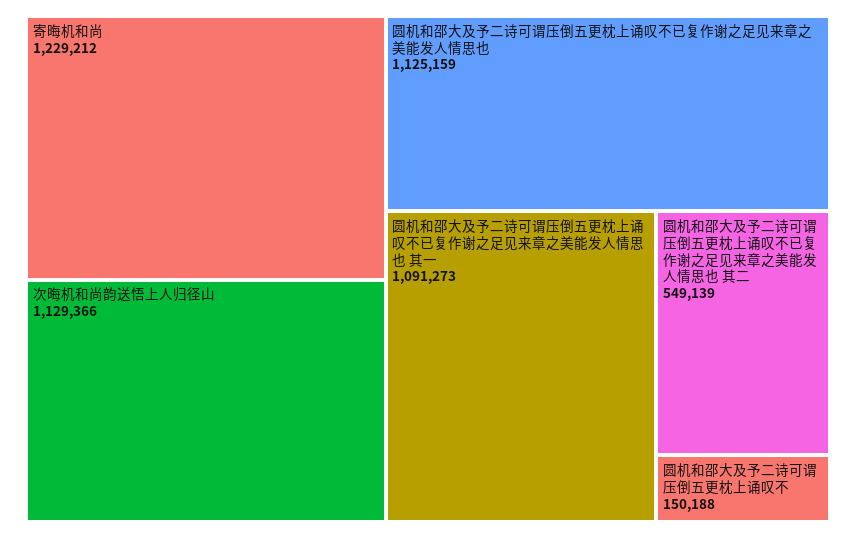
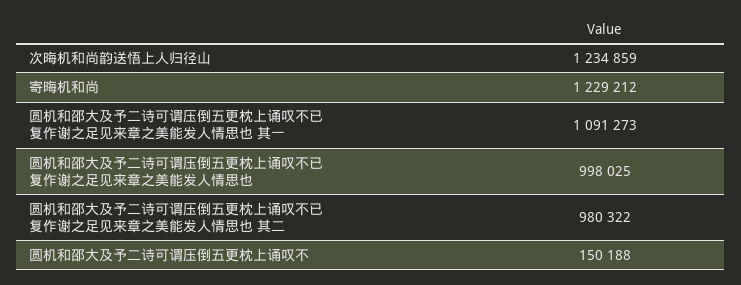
  {
    "寄晦机和尚": 1229212,
-   "次晦机和尚韵送悟上人归径山": 1129366,
+   "次晦机和尚韵送悟上人归径山": 1234859,
-   "圆机和邵大及予二诗可谓压倒五更枕上诵叹不已复作谢之足见来章之美能发人情思也": 1125159,
+   "圆机和邵大及予二诗可谓压倒五更枕上诵叹不已复作谢之足见来章之美能发人情思也": 998025,
    "圆机和邵大及予二诗可谓压倒五更枕上诵叹不已复作谢之足见来章之美能发人情思也 其一": 1091273,
-   "圆机和邵大及予二诗可谓压倒五更枕上诵叹不已复作谢之足见来章之美能发人情思也 其二": 549139,
+   "圆机和邵大及予二诗可谓压倒五更枕上诵叹不已复作谢之足见来章之美能发人情思也 其二": 980322,
    "圆机和邵大及予二诗可谓压倒五更枕上诵叹不": 150188
  }

